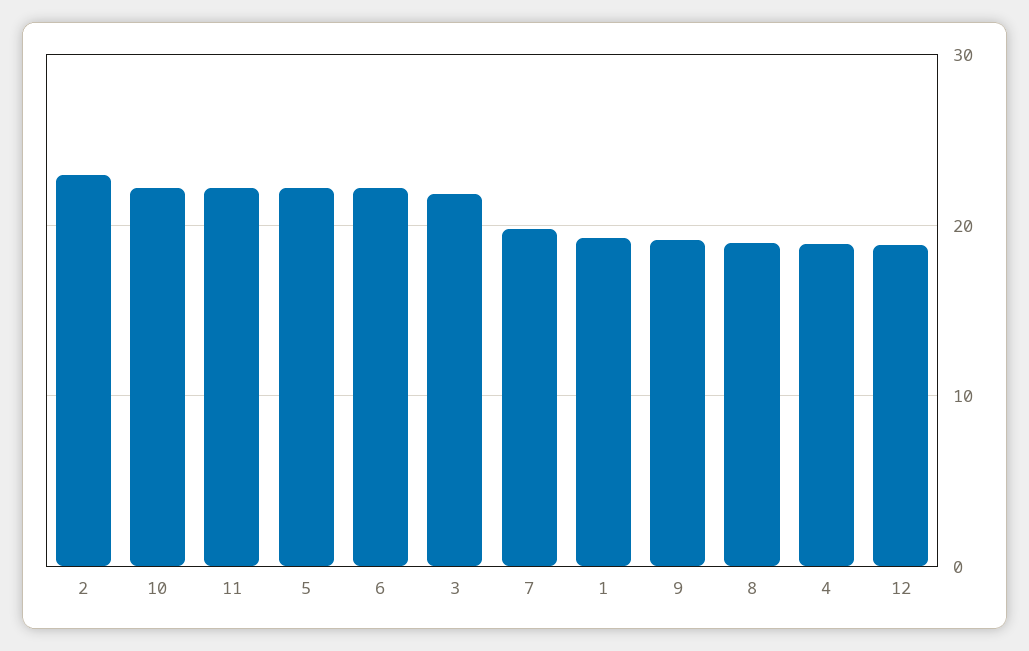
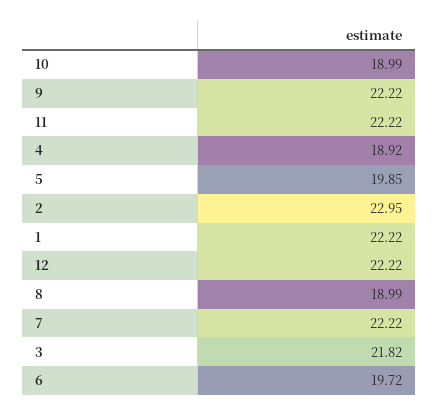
  {
    "2": 22.95,
-   "10": 22,
+   "10": 18.99,
    "11": 22.22,
-   "5": 22,
+   "5": 19.85,
-   "6": 22,
+   "6": 19.72,
    "3": 21.82,
-   "7": 20,
+   "7": 22.22,
-   "1": 19,
+   "1": 22.22,
-   "9": 19,
+   "9": 22.22,
    "8": 18.99,
    "4": 18.92,
-   "12": 19
+   "12": 22.22
  }

